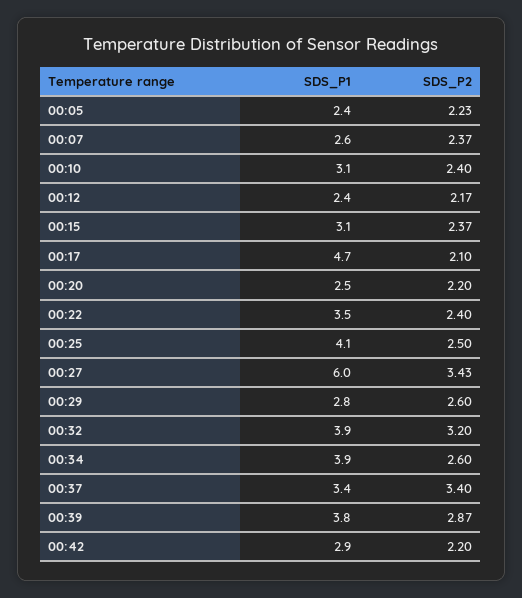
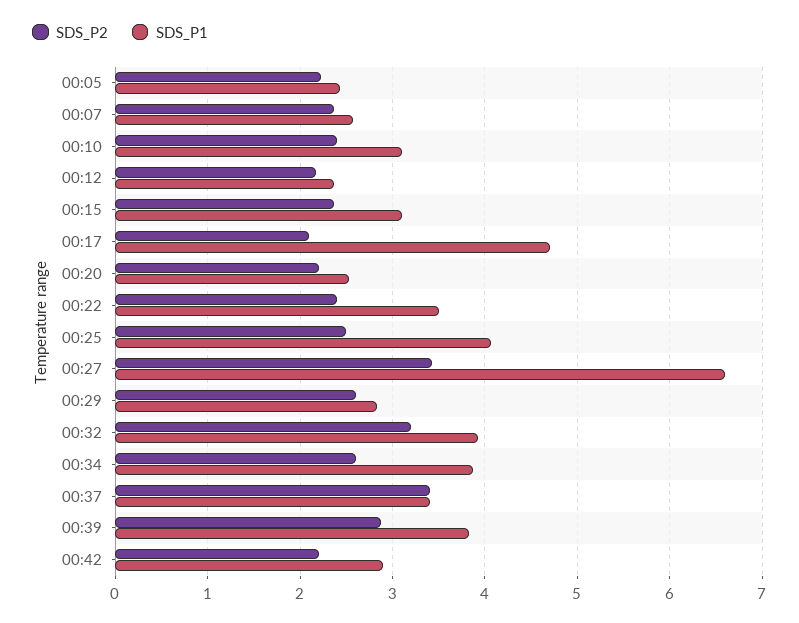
  {
    "SDS_P1": {
      "00:05": 2.4,
      "00:07": 2.6,
      "00:10": 3.1,
      "00:12": 2.4,
      "00:15": 3.1,
      "00:17": 4.7,
      "00:20": 2.5,
      "00:22": 3.5,
      "00:25": 4.1,
-     "00:27": 6,
+     "00:27": 6.6,
      "00:29": 2.8,
      "00:32": 3.9,
      "00:34": 3.9,
      "00:37": 3.4,
      "00:39": 3.8,
      "00:42": 2.9
    },
    "SDS_P2": {
      "00:05": 2.23,
      "00:07": 2.37,
      "00:10": 2.4,
      "00:12": 2.17,
      "00:15": 2.37,
      "00:17": 2.1,
      "00:20": 2.2,
      "00:22": 2.4,
      "00:25": 2.5,
      "00:27": 3.43,
      "00:29": 2.6,
      "00:32": 3.2,
      "00:34": 2.6,
      "00:37": 3.4,
      "00:39": 2.87,
      "00:42": 2.2
    }
  }

